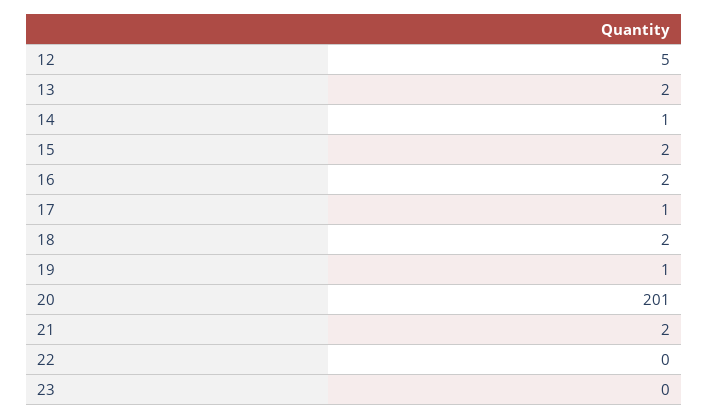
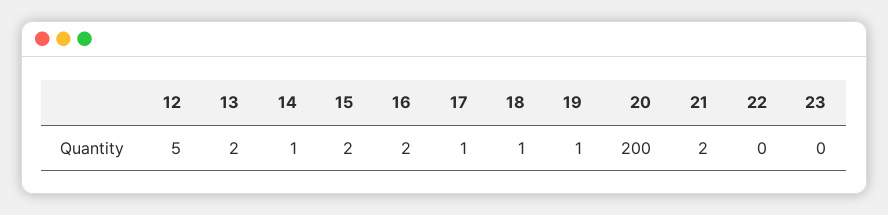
  {
    "12": 5,
    "13": 2,
    "14": 1,
    "15": 2,
    "16": 2,
    "17": 1,
-   "18": 2,
+   "18": 1,
    "19": 1,
-   "20": 201,
+   "20": 200,
    "21": 2,
    "22": 0,
    "23": 0
  }

